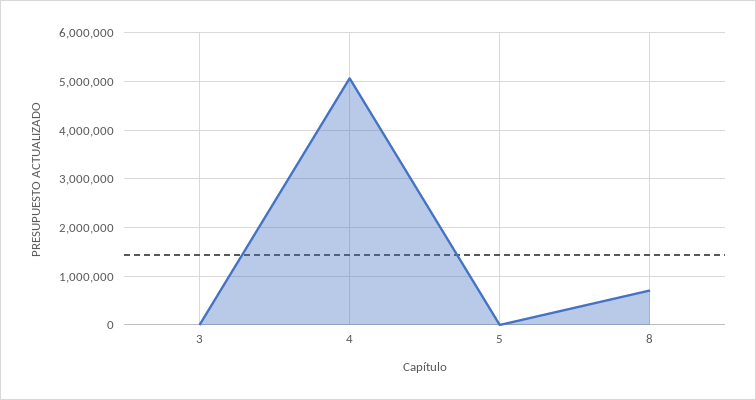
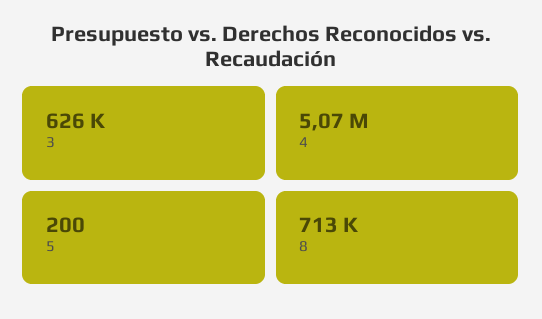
  {
-   "3": 0,
+   "3": 626000,
    "4": 5070000,
    "5": 200,
    "8": 713000
  }

